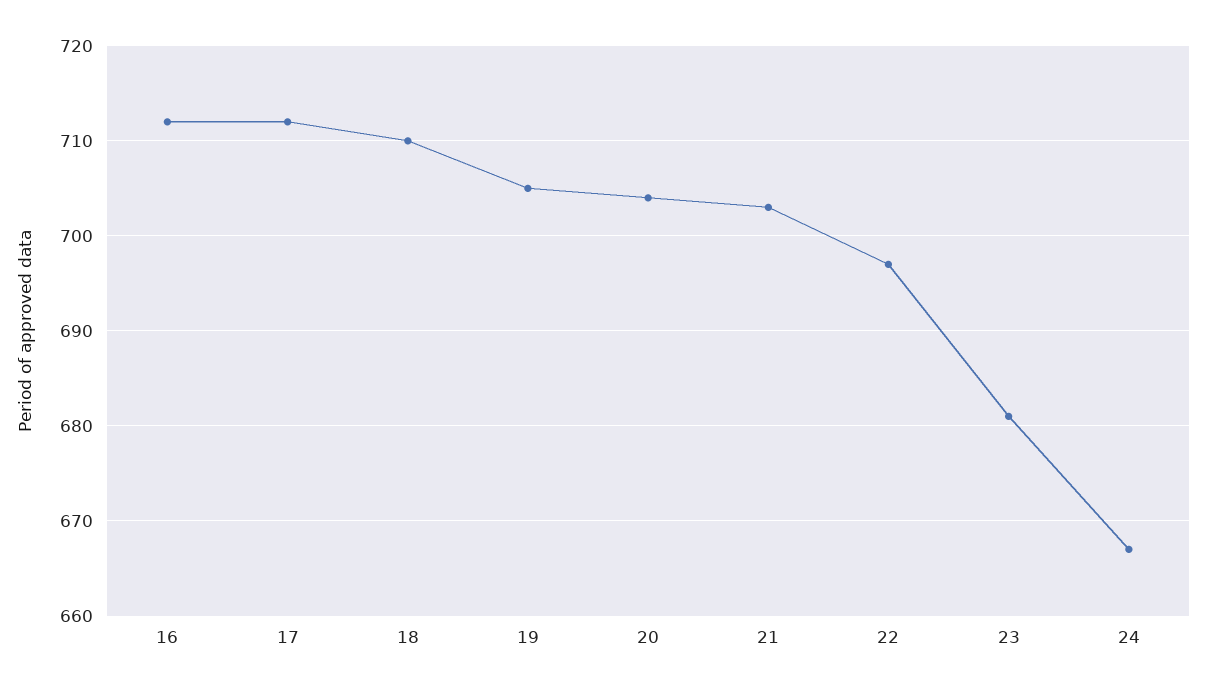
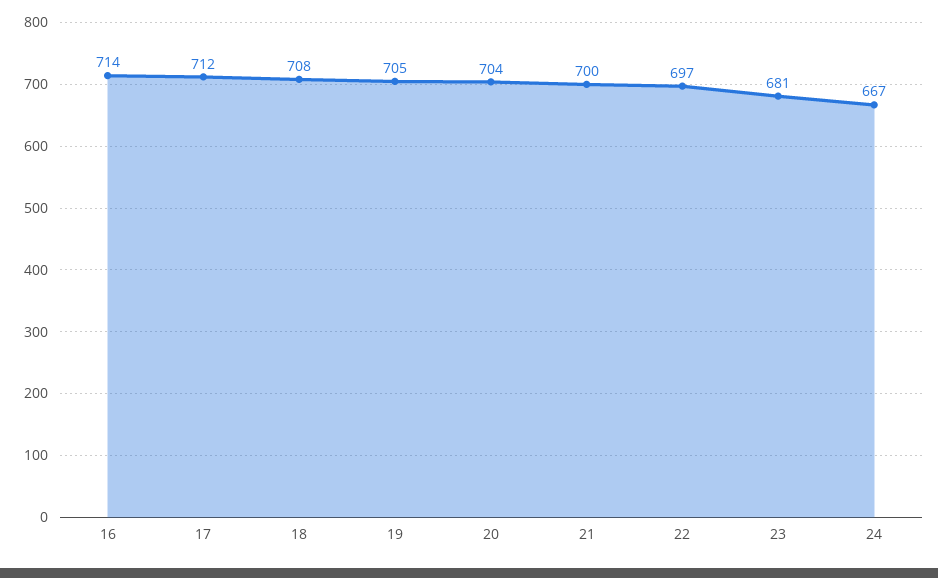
  {
-   "16": 712,
+   "16": 714,
    "17": 712,
-   "18": 710,
+   "18": 708,
    "19": 705,
    "20": 704,
-   "21": 703,
+   "21": 700,
    "22": 697,
    "23": 681,
    "24": 667
  }

